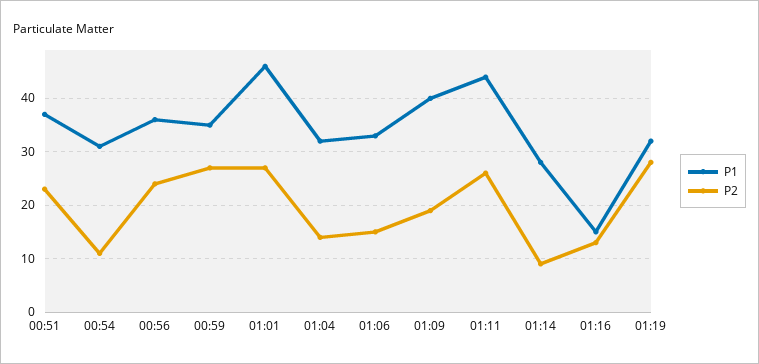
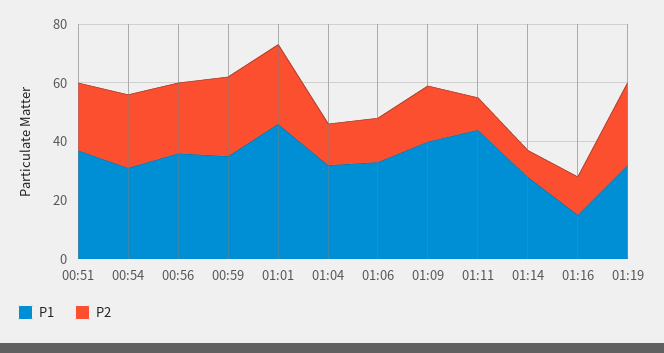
  {
    "P1": {
      "00:51": 35,
      "00:54": 30,
      "00:56": 35,
      "00:59": 35,
      "01:01": 45,
      "01:04": 30,
      "01:06": 35,
      "01:09": 40,
      "01:11": 45,
      "01:14": 30,
      "01:16": 15,
      "01:19": 30
    },
    "P2": {
      "00:51": 25,
-     "00:54": 10,
+     "00:54": 25,
      "00:56": 25,
      "00:59": 25,
      "01:01": 25,
      "01:04": 15,
      "01:06": 15,
      "01:09": 20,
-     "01:11": 25,
+     "01:11": 10,
      "01:14": 10,
      "01:16": 15,
      "01:19": 30
    }
  }

